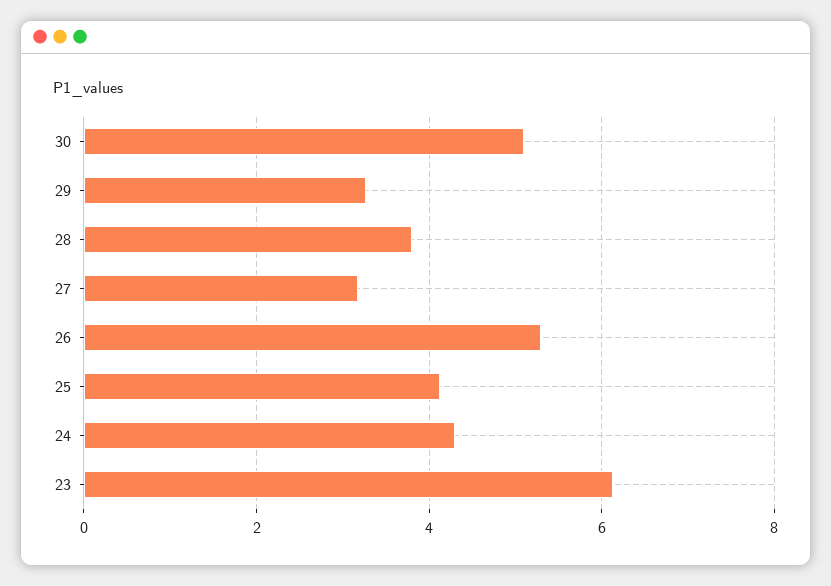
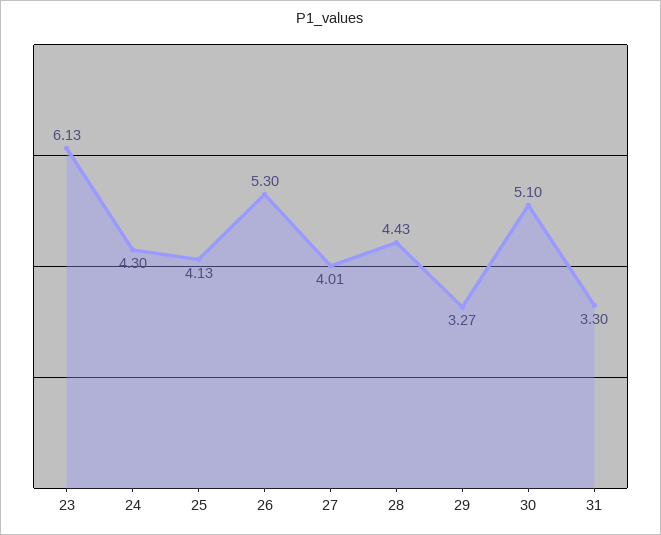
  {
    "30": 5.1,
    "29": 3.27,
-   "28": 3.8,
+   "28": 4.43,
-   "27": 3.2,
+   "27": 4.01,
    "26": 5.3,
    "25": 4.13,
    "24": 4.3,
-   "23": 6.13
+   "23": 6.13,
+   "31": 3.3
  }

